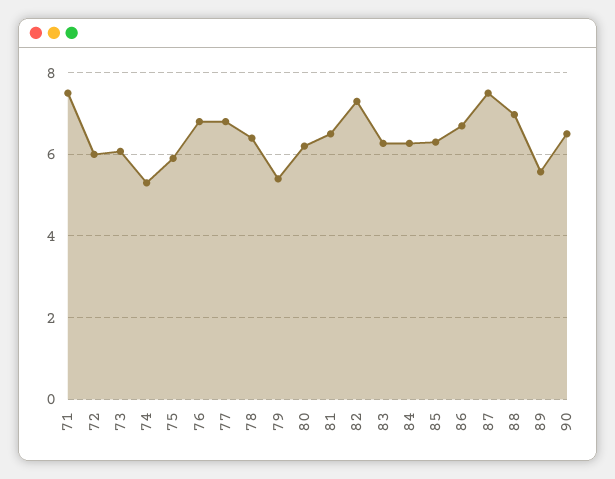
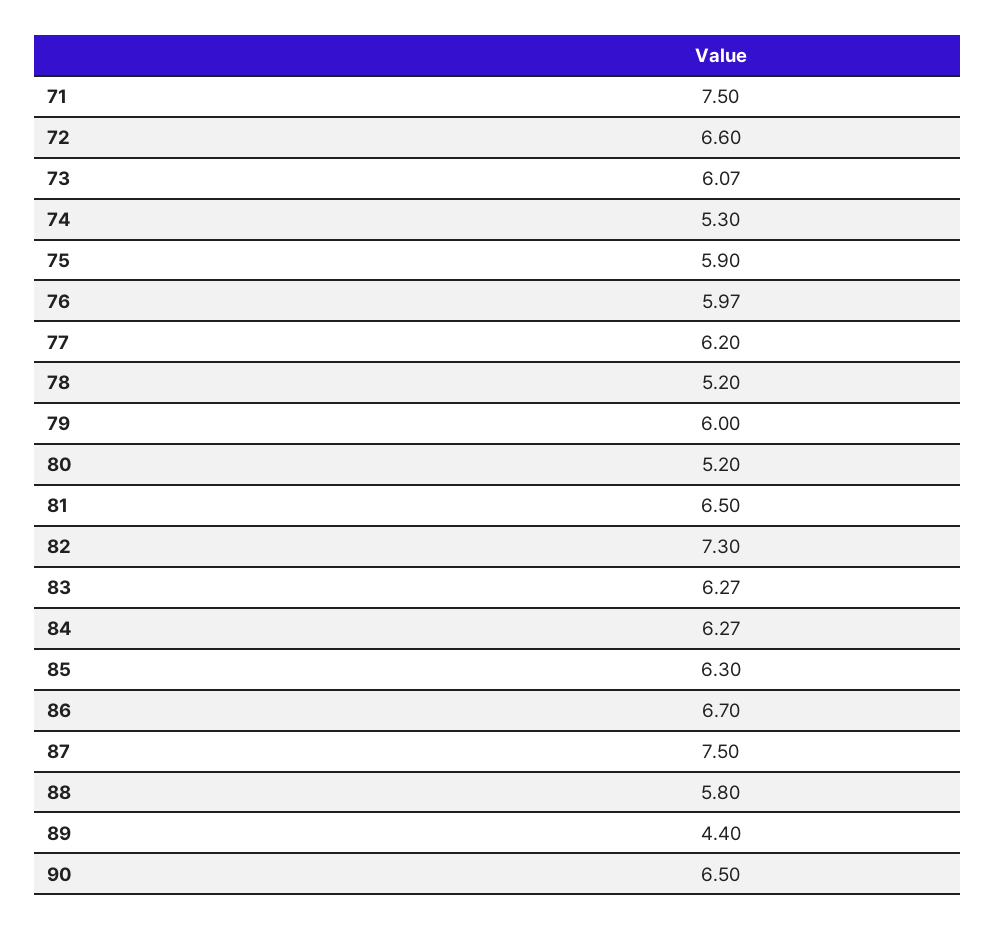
  {
    "71": 7.5,
-   "72": 6,
+   "72": 6.6,
    "73": 6.07,
    "74": 5.3,
    "75": 5.9,
-   "76": 6.8,
+   "76": 5.97,
-   "77": 6.8,
+   "77": 6.2,
-   "78": 6.4,
+   "78": 5.2,
-   "79": 5.4,
+   "79": 6,
-   "80": 6.2,
+   "80": 5.2,
    "81": 6.5,
    "82": 7.3,
    "83": 6.27,
    "84": 6.27,
    "85": 6.3,
    "86": 6.7,
    "87": 7.5,
-   "88": 7,
+   "88": 5.8,
-   "89": 5.6,
+   "89": 4.4,
    "90": 6.5
  }

